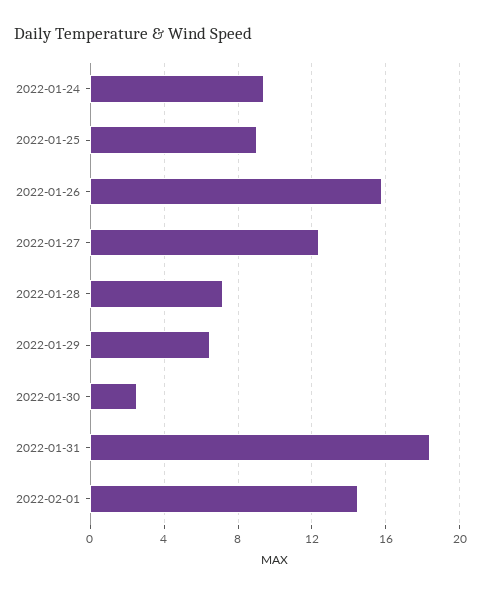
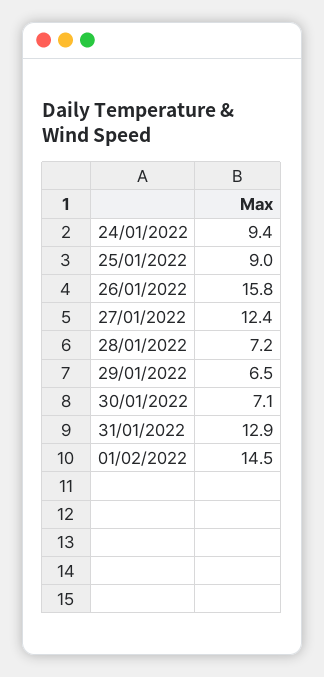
  {
    "2022-01-24": 9.4,
    "2022-01-25": 9,
    "2022-01-26": 15.8,
    "2022-01-27": 12.4,
    "2022-01-28": 7.2,
    "2022-01-29": 6.5,
-   "2022-01-30": 2.5,
+   "2022-01-30": 7.1,
-   "2022-01-31": 18.5,
+   "2022-01-31": 12.9,
    "2022-02-01": 14.5
  }

